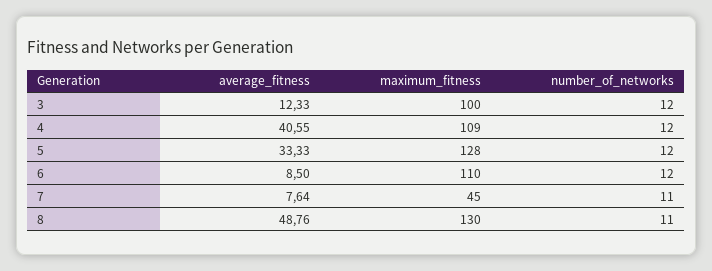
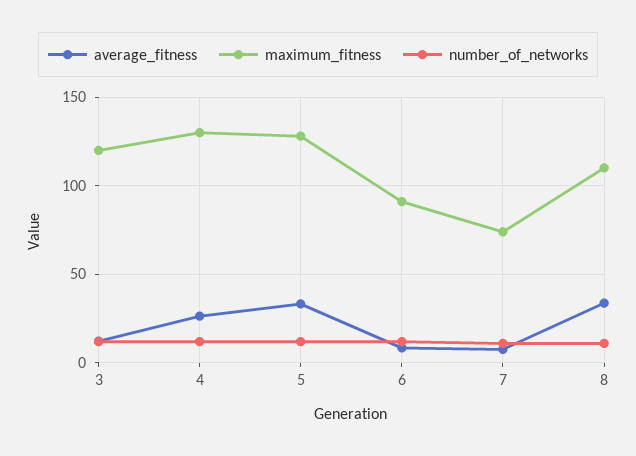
  {
    "average_fitness": {
      "3": 12.33,
-     "4": 40.55,
+     "4": 25,
      "5": 33.33,
      "6": 8.5,
      "7": 7.64,
-     "8": 48.76
+     "8": 35
    },
    "maximum_fitness": {
-     "3": 100,
+     "3": 120,
-     "4": 109,
+     "4": 130,
      "5": 128,
-     "6": 110,
+     "6": 90,
-     "7": 45,
+     "7": 75,
-     "8": 130
+     "8": 110
    },
    "number_of_networks": {
      "3": 12,
      "4": 12,
      "5": 12,
      "6": 12,
      "7": 11,
      "8": 11
    }
  }

